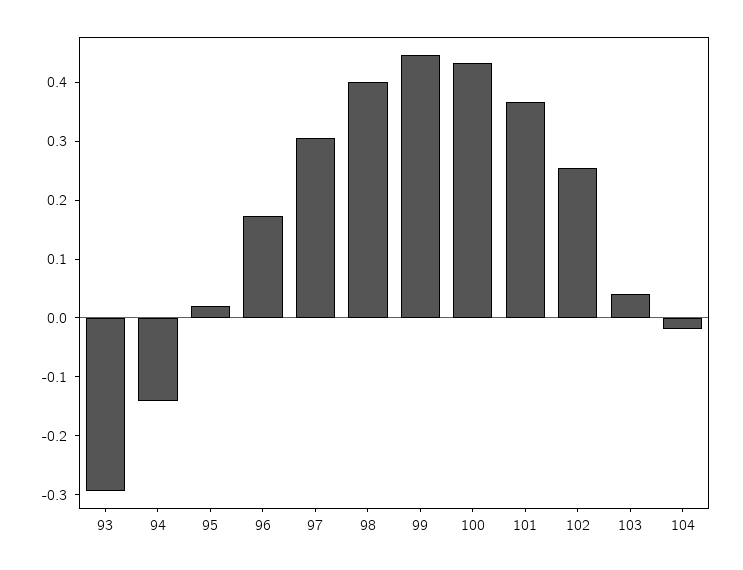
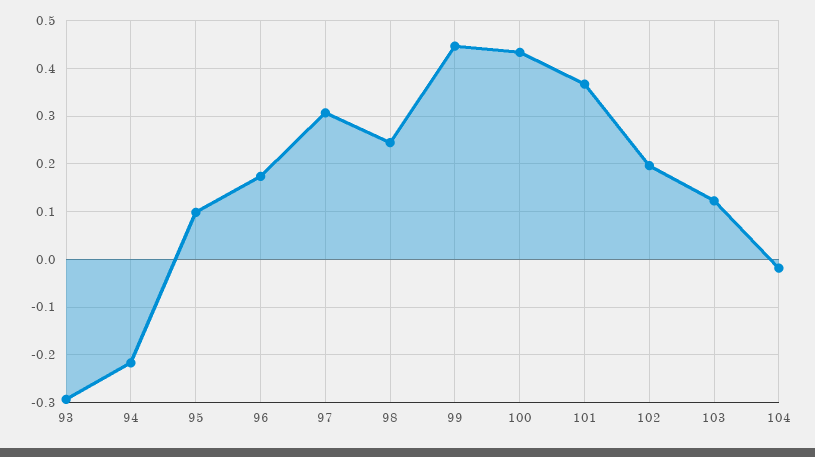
  {
    "93": -0.3,
-   "94": -0.14,
+   "94": -0.22,
-   "95": 0.02,
+   "95": 0.1,
    "96": 0.18,
    "97": 0.3,
-   "98": 0.4,
+   "98": 0.24,
    "99": 0.44,
    "100": 0.44,
    "101": 0.36,
-   "102": 0.26,
+   "102": 0.2,
-   "103": 0.04,
+   "103": 0.12,
    "104": -0.02
  }

